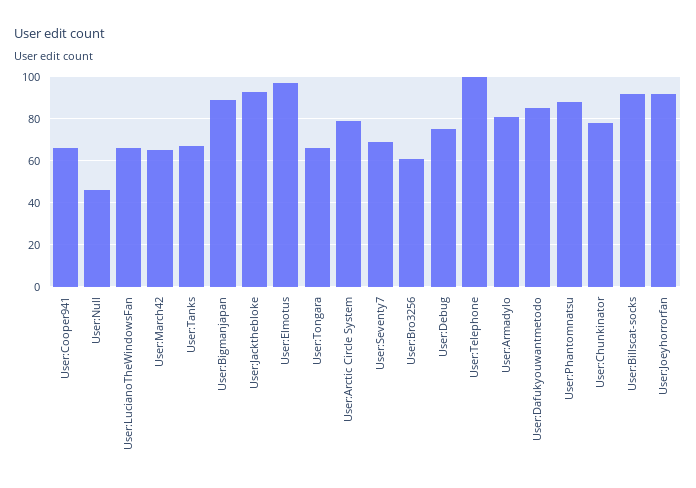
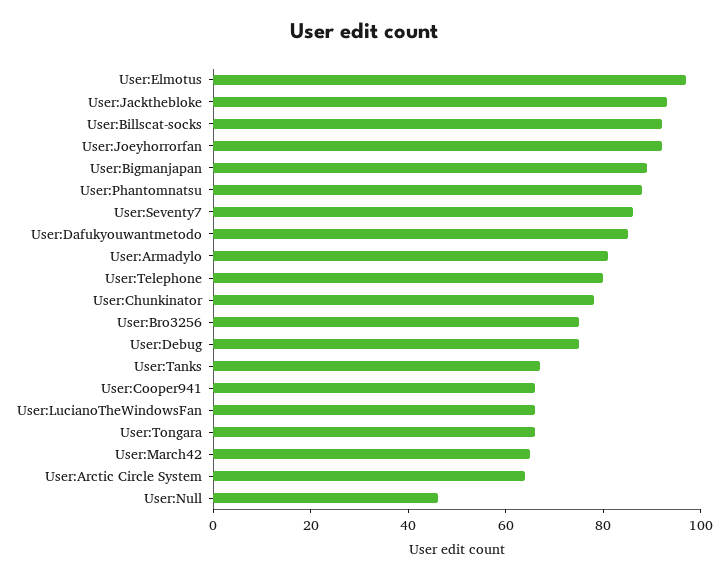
  {
    "User:Cooper941": 65,
    "User:Null": 45,
    "User:LucianoTheWindowsFan": 65,
    "User:March42": 65,
    "User:Tanks": 65,
    "User:Bigmanjapan": 90,
    "User:Jackthebloke": 95,
    "User:Elmotus": 95,
    "User:Tongara": 65,
-   "User:Arctic Circle System": 80,
+   "User:Arctic Circle System": 65,
-   "User:Seventy7": 70,
+   "User:Seventy7": 85,
-   "User:Bro3256": 60,
+   "User:Bro3256": 75,
    "User:Debug": 75,
-   "User:Telephone": 100,
+   "User:Telephone": 80,
    "User:Armadylo": 80,
    "User:Dafukyouwantmetodo": 85,
    "User:Phantomnatsu": 90,
    "User:Chunkinator": 80,
    "User:Billscat-socks": 90,
    "User:Joeyhorrorfan": 90
  }

